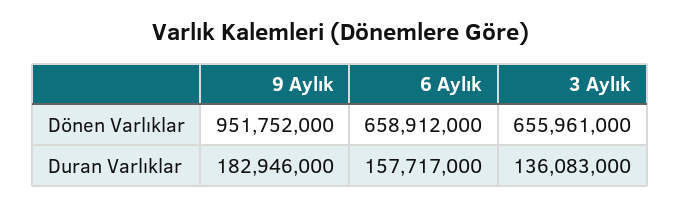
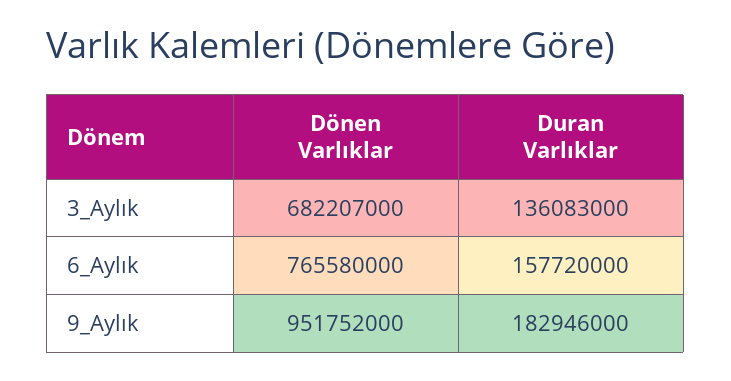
  {
    "9 Aylık": {
      "Dönen Varlıklar": 951752000,
      "Duran Varlıklar": 182946000
    },
    "6 Aylık": {
-     "Dönen Varlıklar": 658912000,
+     "Dönen Varlıklar": 765580000,
-     "Duran Varlıklar": 157717000
+     "Duran Varlıklar": 157720000
    },
    "3 Aylık": {
-     "Dönen Varlıklar": 655961000,
+     "Dönen Varlıklar": 682207000,
      "Duran Varlıklar": 136083000
    }
  }

